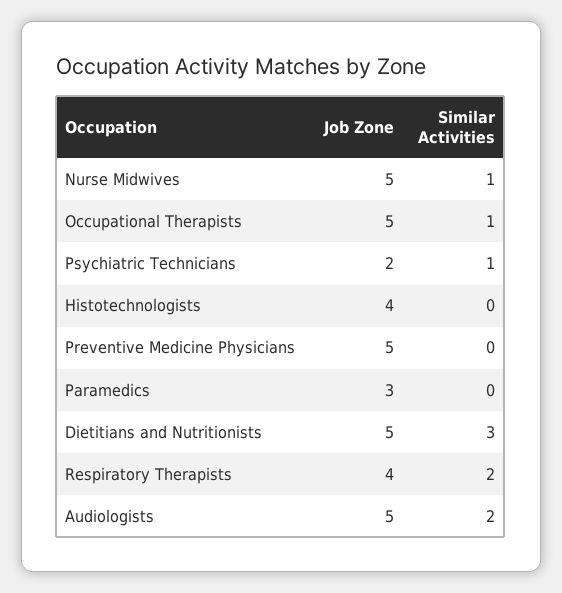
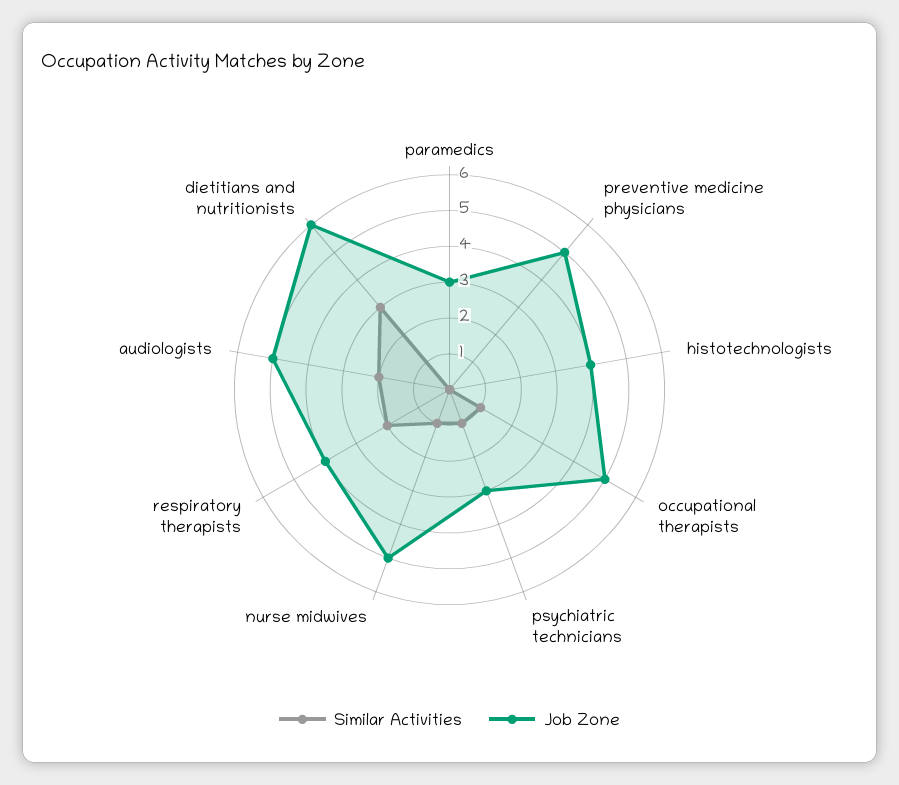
  {
    "Job Zone": {
      "Nurse Midwives": 5,
      "Occupational Therapists": 5,
-     "Psychiatric Technicians": 2,
+     "Psychiatric Technicians": 3,
      "Histotechnologists": 4,
      "Preventive Medicine Physicians": 5,
      "Paramedics": 3,
-     "Dietitians and Nutritionists": 5,
+     "Dietitians and Nutritionists": 6,
      "Respiratory Therapists": 4,
      "Audiologists": 5
    },
    "Similar Activities": {
      "Nurse Midwives": 1,
      "Occupational Therapists": 1,
      "Psychiatric Technicians": 1,
      "Histotechnologists": 0,
      "Preventive Medicine Physicians": 0,
      "Paramedics": 0,
      "Dietitians and Nutritionists": 3,
      "Respiratory Therapists": 2,
      "Audiologists": 2
    }
  }

